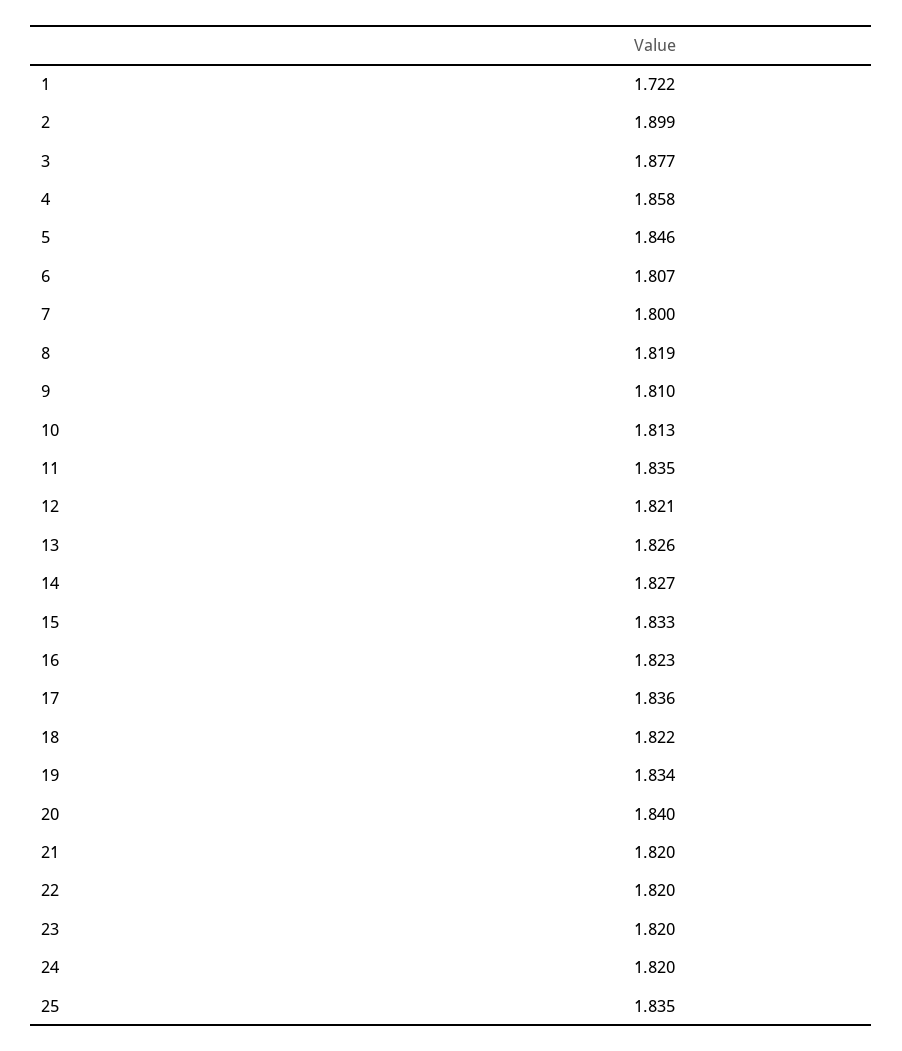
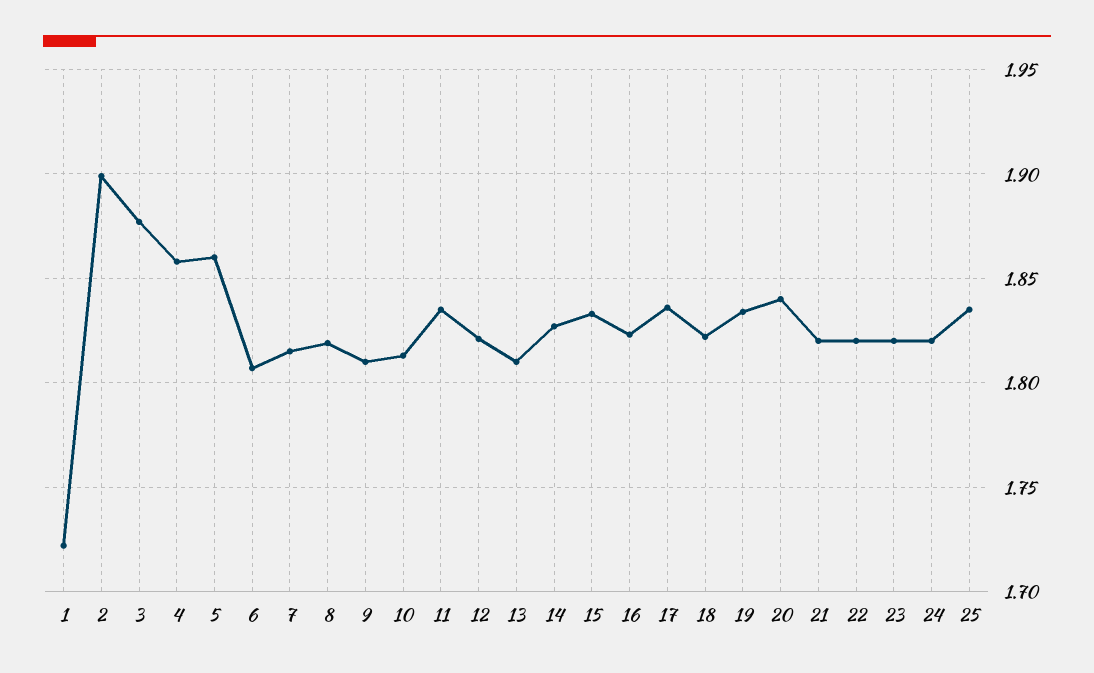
  {
    "1": 1.722,
    "2": 1.899,
    "3": 1.877,
    "4": 1.858,
-   "5": 1.846,
+   "5": 1.86,
    "6": 1.807,
-   "7": 1.8,
+   "7": 1.815,
    "8": 1.819,
    "9": 1.81,
    "10": 1.813,
    "11": 1.835,
    "12": 1.821,
-   "13": 1.826,
+   "13": 1.81,
    "14": 1.827,
    "15": 1.833,
    "16": 1.823,
    "17": 1.836,
    "18": 1.822,
    "19": 1.834,
    "20": 1.84,
    "21": 1.82,
    "22": 1.82,
    "23": 1.82,
    "24": 1.82,
    "25": 1.835
  }

